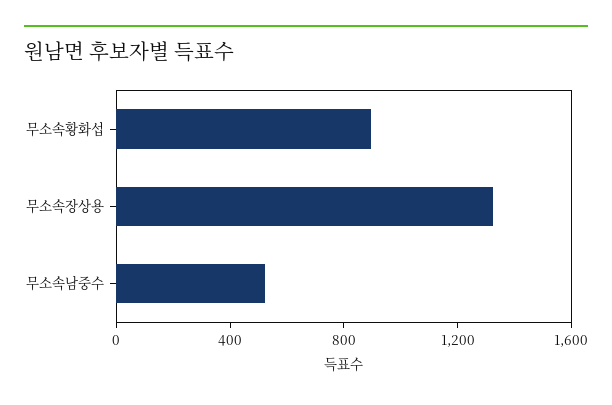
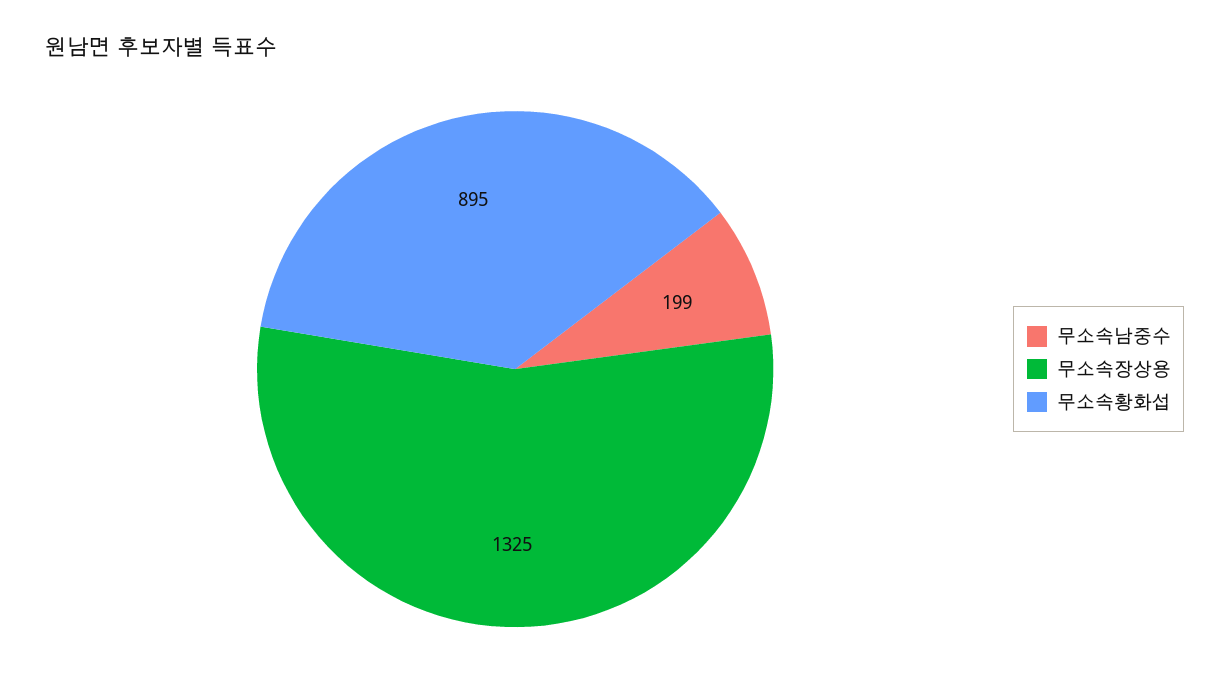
  {
    "무소속황화섭": 895,
    "무소속장상용": 1325,
-   "무소속남중수": 500
+   "무소속남중수": 199
  }

